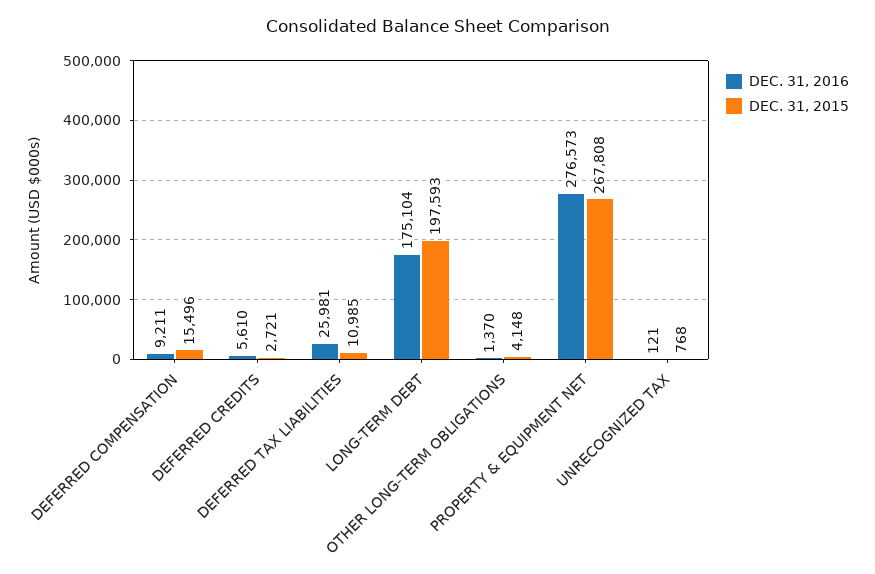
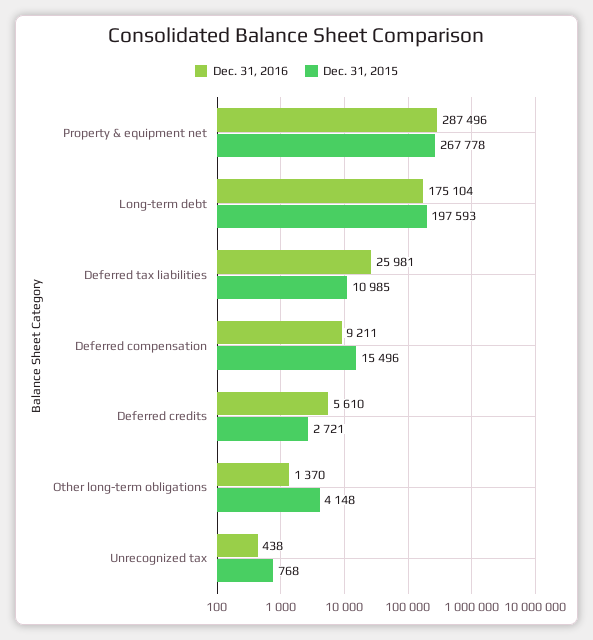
  {
    "DEC. 31, 2016": {
      "DEFERRED COMPENSATION": 9211,
      "DEFERRED CREDITS": 5610,
      "DEFERRED TAX LIABILITIES": 25981,
      "LONG-TERM DEBT": 175104,
      "OTHER LONG-TERM OBLIGATIONS": 1370,
-     "PROPERTY & EQUIPMENT NET": 276573,
+     "PROPERTY & EQUIPMENT NET": 287496,
-     "UNRECOGNIZED TAX": 121
+     "UNRECOGNIZED TAX": 438
    },
    "DEC. 31, 2015": {
      "DEFERRED COMPENSATION": 15496,
      "DEFERRED CREDITS": 2721,
      "DEFERRED TAX LIABILITIES": 10985,
      "LONG-TERM DEBT": 197593,
      "OTHER LONG-TERM OBLIGATIONS": 4148,
-     "PROPERTY & EQUIPMENT NET": 267808,
+     "PROPERTY & EQUIPMENT NET": 267778,
      "UNRECOGNIZED TAX": 768
    }
  }

